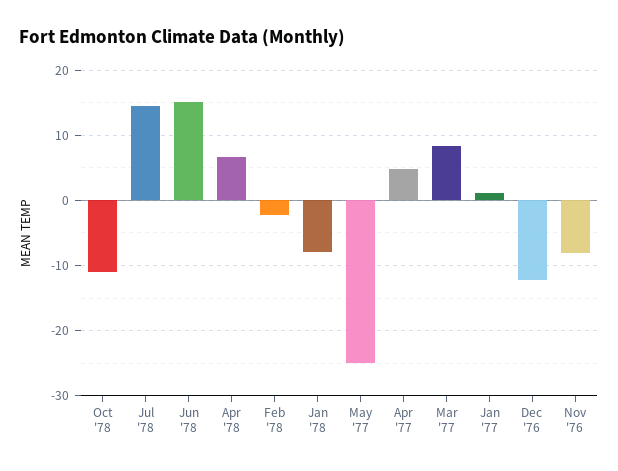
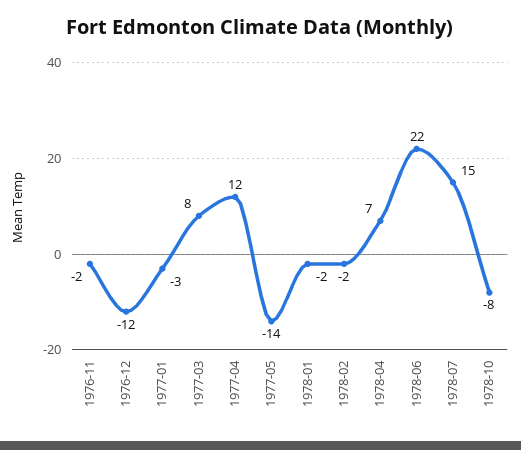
  {
-   "Oct '78": -11,
+   "Oct '78": -8,
    "Jul '78": 15,
-   "Jun '78": 15,
+   "Jun '78": 22,
    "Apr '78": 7,
    "Feb '78": -2,
-   "Jan '78": -8,
+   "Jan '78": -2,
-   "May '77": -25,
+   "May '77": -14,
-   "Apr '77": 5,
+   "Apr '77": 12,
    "Mar '77": 8,
-   "Jan '77": 1,
+   "Jan '77": -3,
    "Dec '76": -12,
-   "Nov '76": -8
+   "Nov '76": -2
  }

